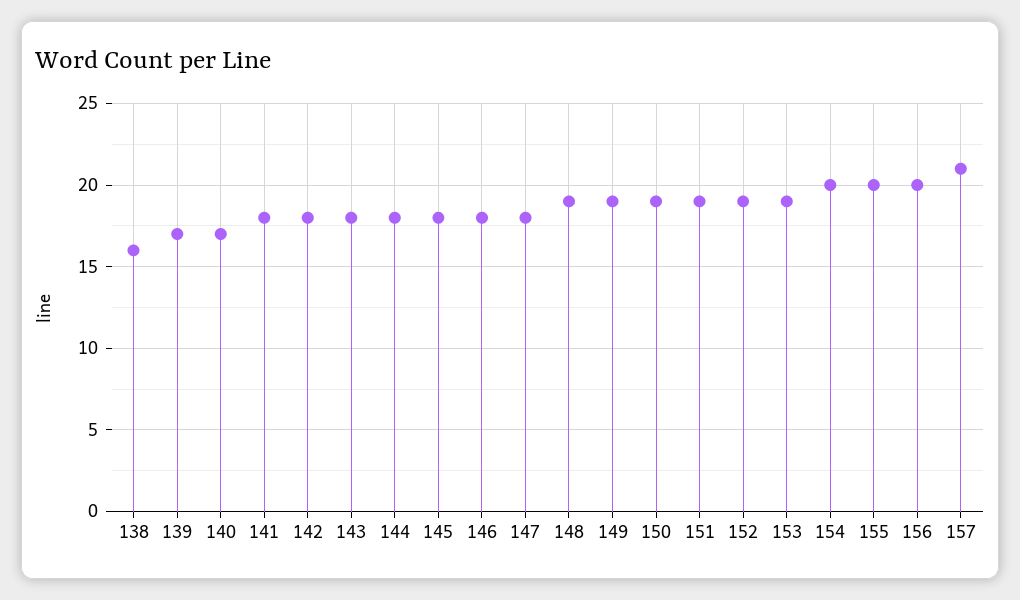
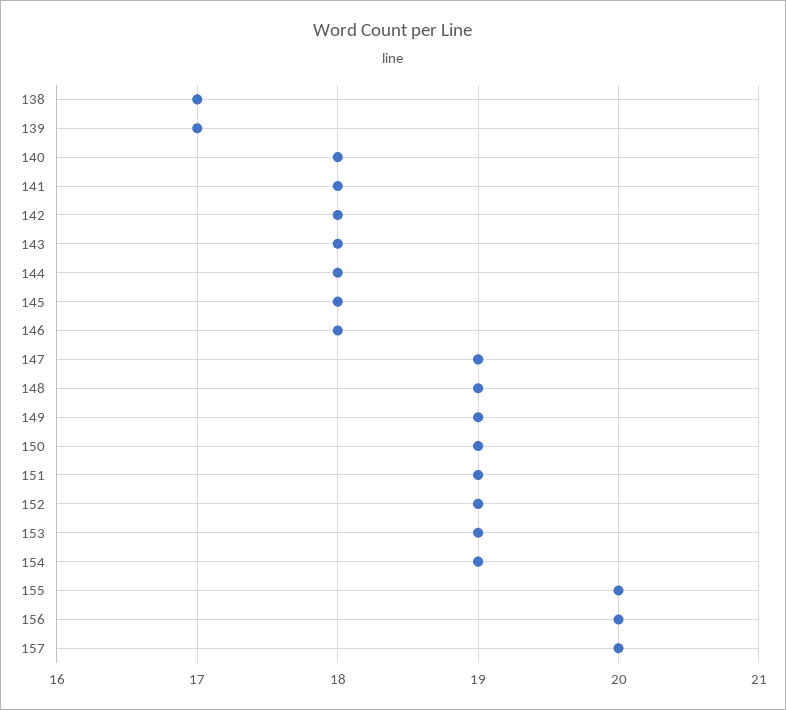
  {
-   "138": 16,
+   "138": 17,
    "139": 17,
-   "140": 17,
+   "140": 18,
    "141": 18,
    "142": 18,
    "143": 18,
    "144": 18,
    "145": 18,
    "146": 18,
-   "147": 18,
+   "147": 19,
    "148": 19,
    "149": 19,
    "150": 19,
    "151": 19,
    "152": 19,
    "153": 19,
-   "154": 20,
+   "154": 19,
    "155": 20,
    "156": 20,
-   "157": 21
+   "157": 20
  }

